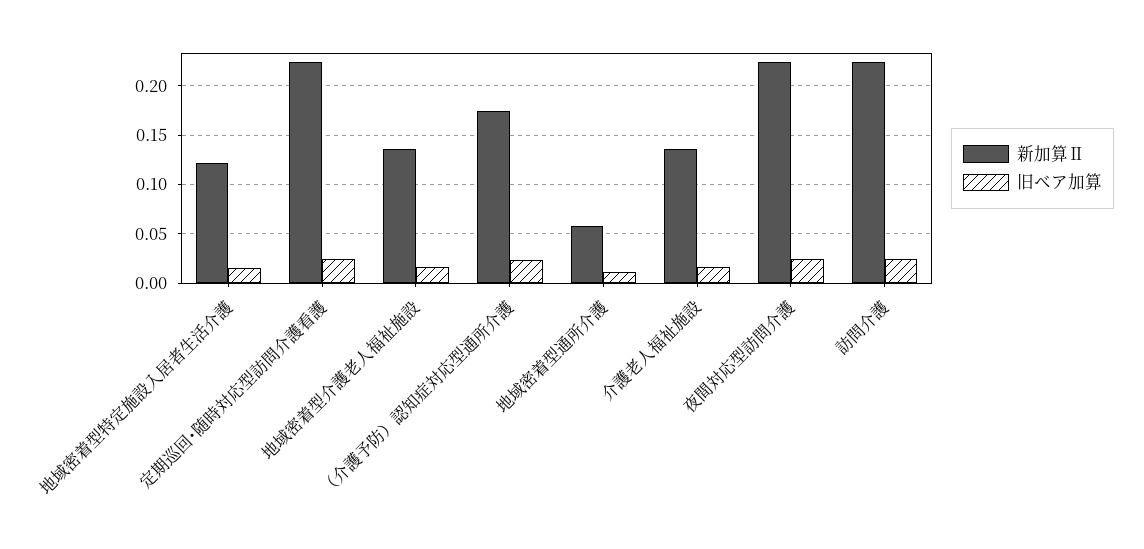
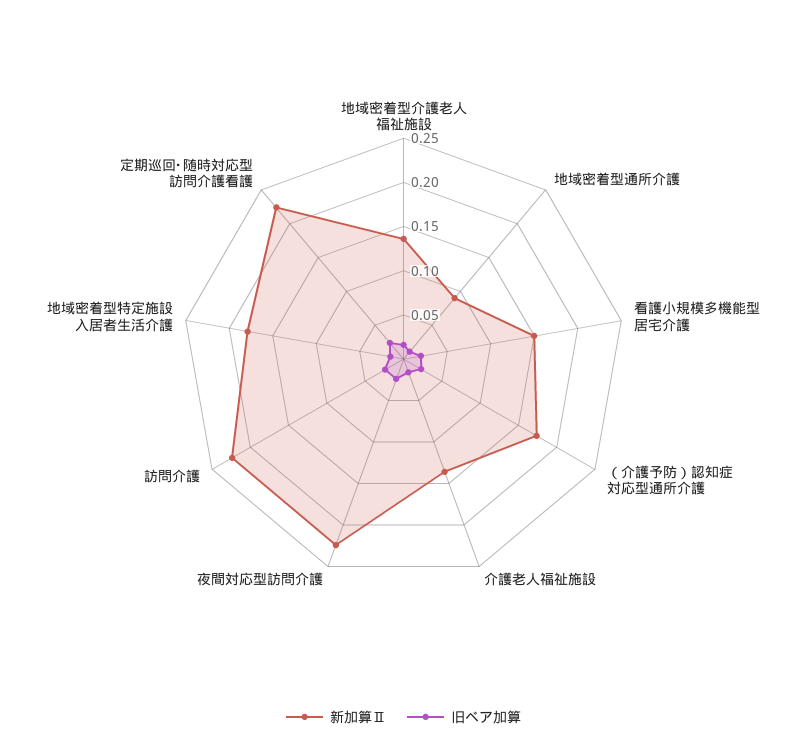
  {
    "新加算Ⅱ": {
-     "地域密着型特定施設入居者生活介護": 0.12,
+     "地域密着型特定施設入居者生活介護": 0.18,
      "定期巡回･随時対応型訪問介護看護": 0.22,
      "地域密着型介護老人福祉施設": 0.14,
      "（介護予防）認知症対応型通所介護": 0.17,
-     "地域密着型通所介護": 0.06,
+     "地域密着型通所介護": 0.09,
      "介護老人福祉施設": 0.14,
      "夜間対応型訪問介護": 0.22,
-     "訪問介護": 0.22
+     "訪問介護": 0.22,
+     "看護小規模多機能型居宅介護": 0.15
    },
    "旧ベア加算": {
      "地域密着型特定施設入居者生活介護": 0.02,
      "定期巡回･随時対応型訪問介護看護": 0.02,
      "地域密着型介護老人福祉施設": 0.02,
      "（介護予防）認知症対応型通所介護": 0.02,
      "地域密着型通所介護": 0.01,
      "介護老人福祉施設": 0.02,
      "夜間対応型訪問介護": 0.02,
-     "訪問介護": 0.02
+     "訪問介護": 0.02,
+     "看護小規模多機能型居宅介護": 0.02
    }
  }

